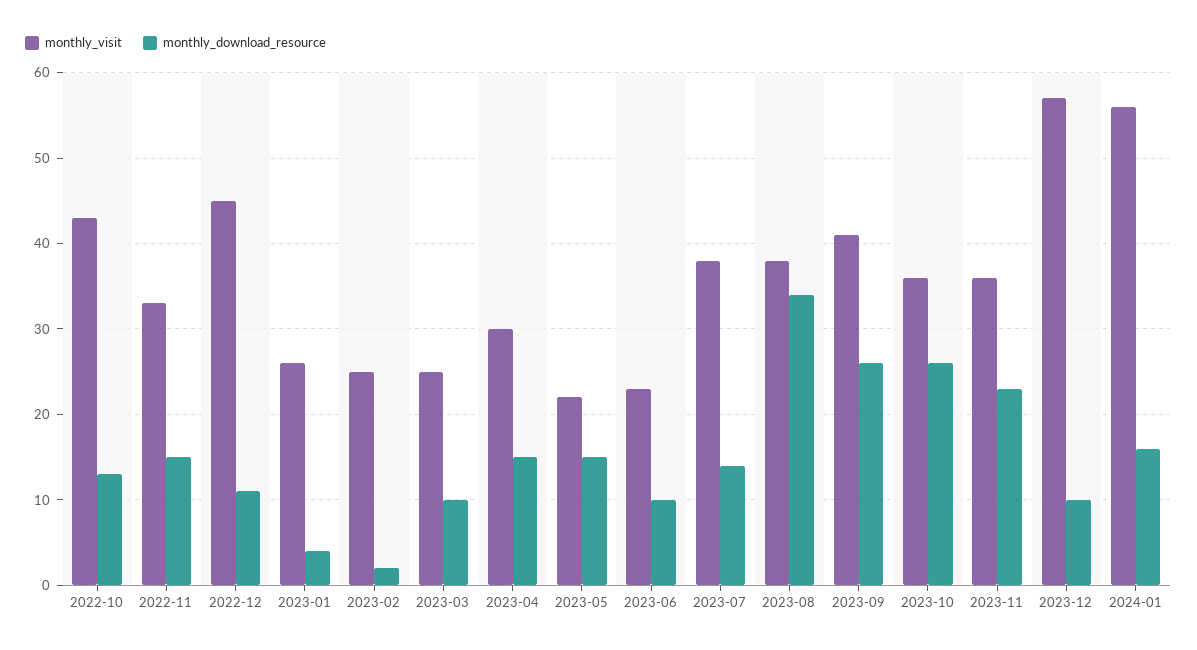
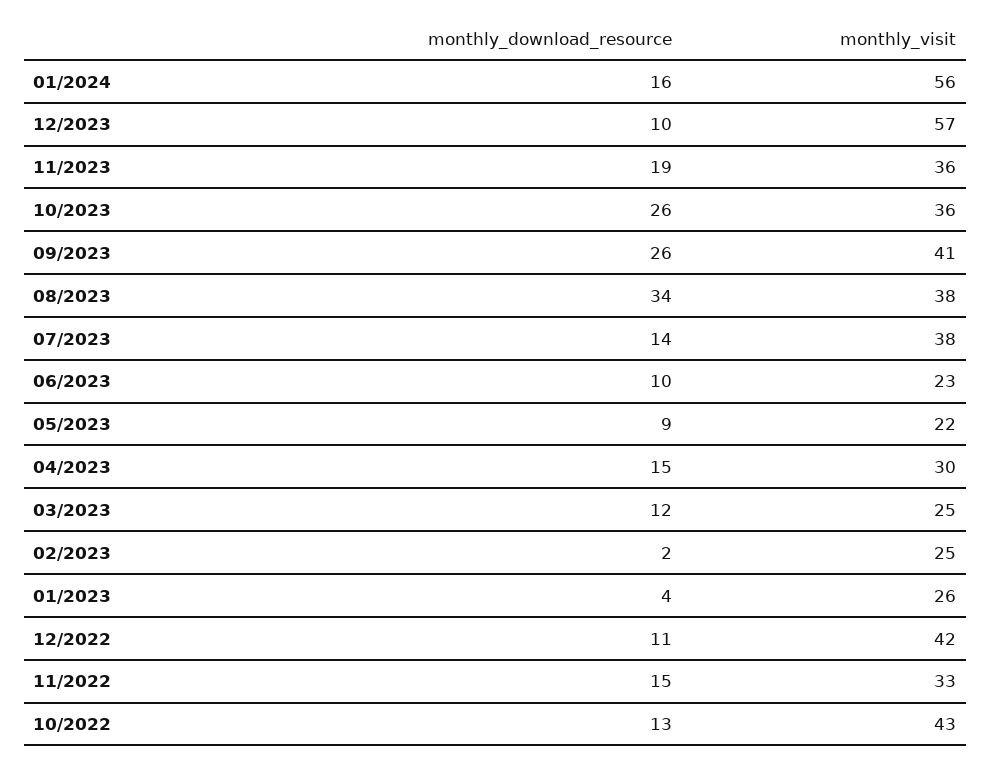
  {
    "monthly_visit": {
      "2022-10": 43,
      "2022-11": 33,
-     "2022-12": 45,
+     "2022-12": 42,
      "2023-01": 26,
      "2023-02": 25,
      "2023-03": 25,
      "2023-04": 30,
      "2023-05": 22,
      "2023-06": 23,
      "2023-07": 38,
      "2023-08": 38,
      "2023-09": 41,
      "2023-10": 36,
      "2023-11": 36,
      "2023-12": 57,
      "2024-01": 56
    },
    "monthly_download_resource": {
      "2022-10": 13,
      "2022-11": 15,
      "2022-12": 11,
      "2023-01": 4,
      "2023-02": 2,
-     "2023-03": 10,
+     "2023-03": 12,
      "2023-04": 15,
-     "2023-05": 15,
+     "2023-05": 9,
      "2023-06": 10,
      "2023-07": 14,
      "2023-08": 34,
      "2023-09": 26,
      "2023-10": 26,
-     "2023-11": 23,
+     "2023-11": 19,
      "2023-12": 10,
      "2024-01": 16
    }
  }

